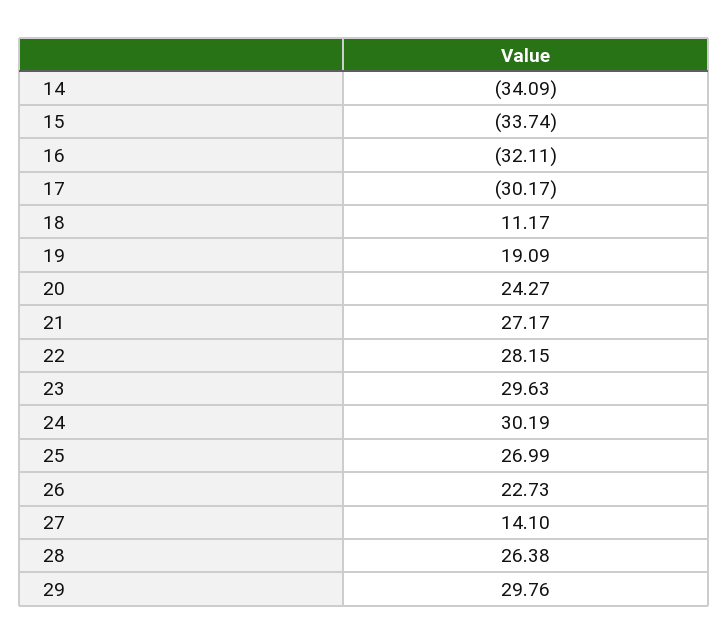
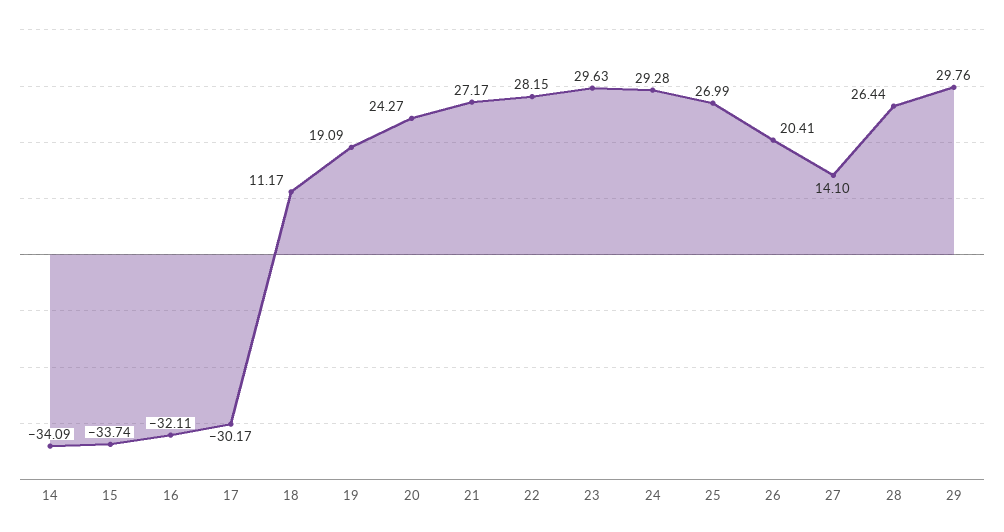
  {
    "14": -34.09,
    "15": -33.74,
    "16": -32.11,
    "17": -30.17,
    "18": 11.17,
    "19": 19.09,
    "20": 24.27,
    "21": 27.17,
    "22": 28.15,
    "23": 29.63,
-   "24": 30.19,
+   "24": 29.28,
    "25": 26.99,
-   "26": 22.73,
+   "26": 20.41,
    "27": 14.1,
-   "28": 26.38,
+   "28": 26.44,
    "29": 29.76
  }

